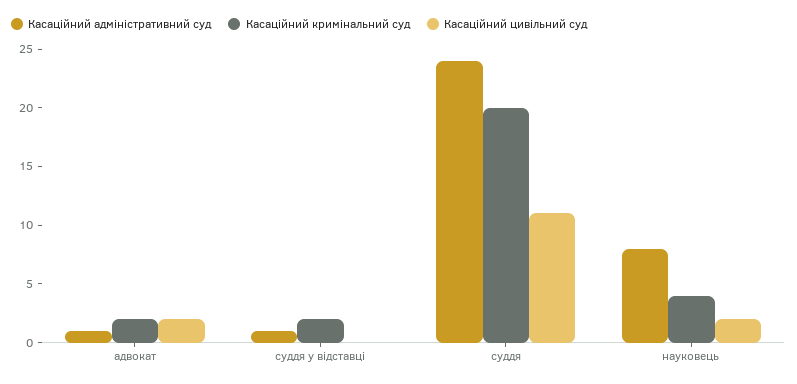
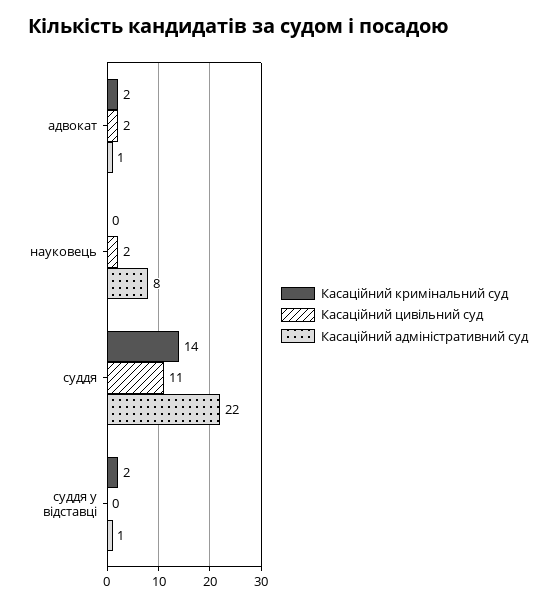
  {
    "Касаційний адміністративний суд": {
      "адвокат": 1,
      "суддя у відставці": 1,
-     "суддя": 24,
+     "суддя": 22,
      "науковець": 8
    },
    "Касаційний кримінальний суд": {
      "адвокат": 2,
      "суддя у відставці": 2,
-     "суддя": 20,
+     "суддя": 14,
-     "науковець": 4
+     "науковець": 0
    },
    "Касаційний цивільний суд": {
      "адвокат": 2,
      "суддя у відставці": 0,
      "суддя": 11,
      "науковець": 2
    }
  }

